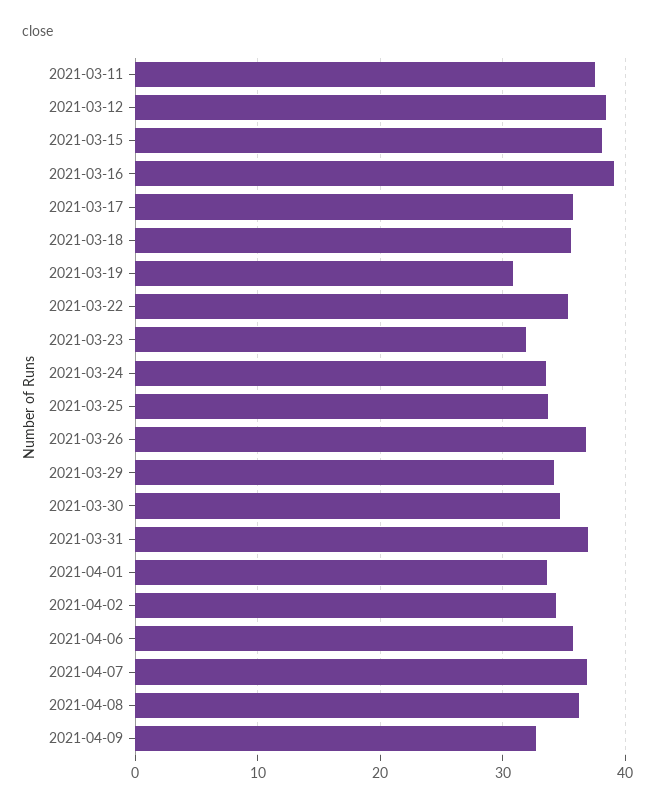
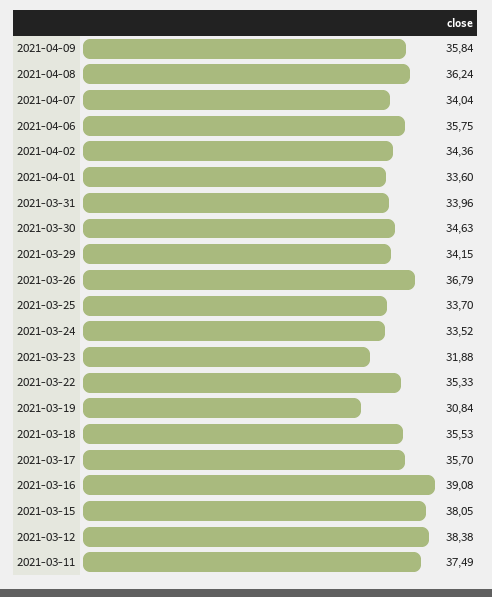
  {
    "2021-03-11": 37.49,
    "2021-03-12": 38.38,
    "2021-03-15": 38.05,
    "2021-03-16": 39.08,
    "2021-03-17": 35.7,
    "2021-03-18": 35.53,
    "2021-03-19": 30.84,
    "2021-03-22": 35.33,
    "2021-03-23": 31.88,
    "2021-03-24": 33.52,
    "2021-03-25": 33.7,
    "2021-03-26": 36.79,
    "2021-03-29": 34.15,
    "2021-03-30": 34.63,
-   "2021-03-31": 37,
+   "2021-03-31": 33.96,
    "2021-04-01": 33.6,
    "2021-04-02": 34.36,
    "2021-04-06": 35.75,
-   "2021-04-07": 37,
+   "2021-04-07": 34.04,
    "2021-04-08": 36.24,
-   "2021-04-09": 33
+   "2021-04-09": 35.84
  }

